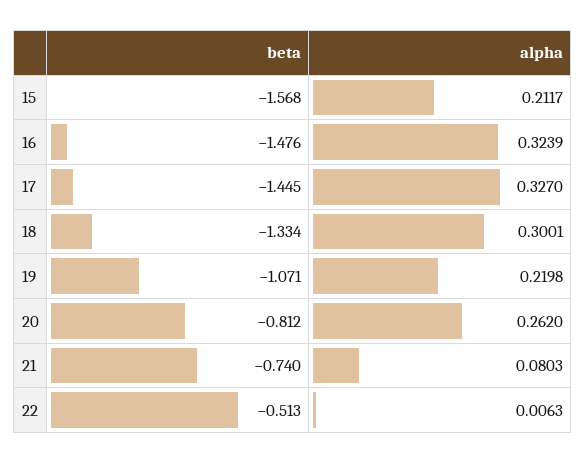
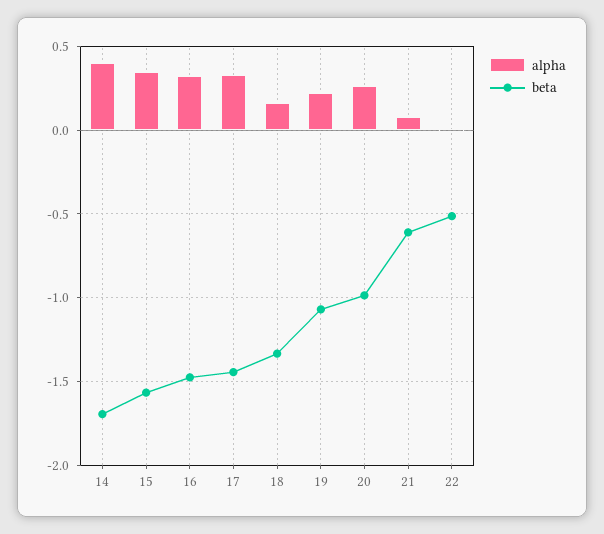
  {
    "beta": {
      "15": -1.568,
      "16": -1.476,
      "17": -1.445,
      "18": -1.334,
      "19": -1.071,
-     "20": -0.812,
+     "20": -1,
-     "21": -0.74,
+     "21": -0.6,
-     "22": -0.513
+     "22": -0.513,
+     "14": -1.7
    },
    "alpha": {
-     "15": 0.2117,
+     "15": 0.35,
      "16": 0.3239,
      "17": 0.327,
-     "18": 0.3001,
+     "18": 0.15,
      "19": 0.2198,
      "20": 0.262,
      "21": 0.0803,
-     "22": 0.0063
+     "22": 0.0063,
+     "14": 0.4
    }
  }

